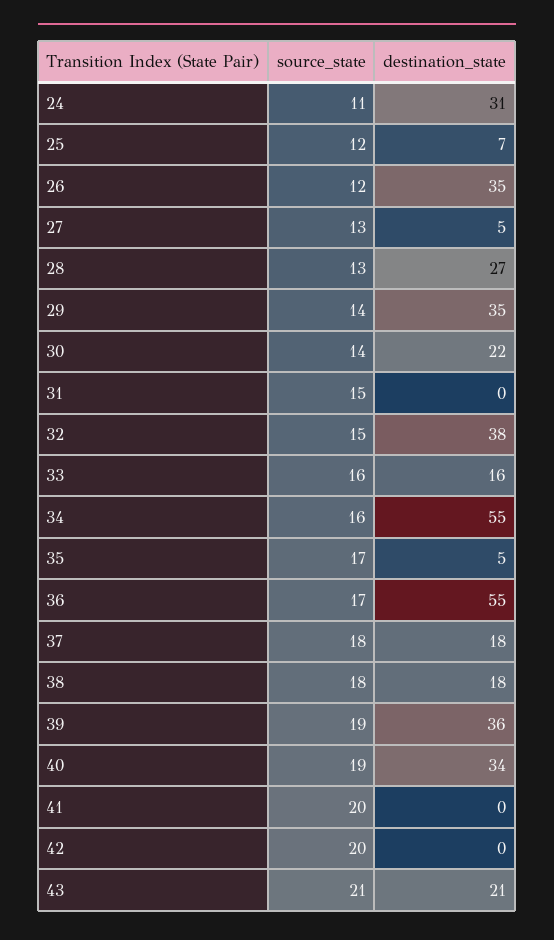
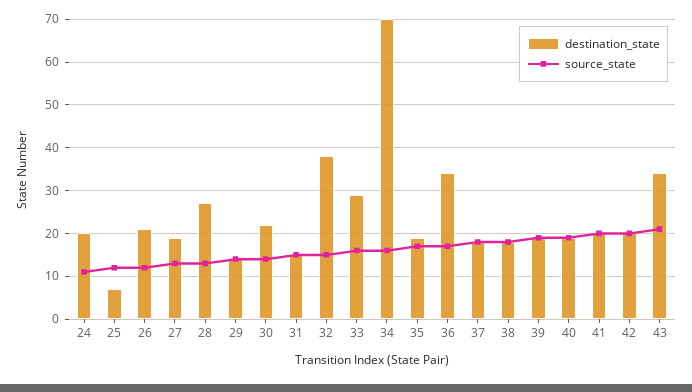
  {
    "source_state": {
      "24": 11,
      "25": 12,
      "26": 12,
      "27": 13,
      "28": 13,
      "29": 14,
      "30": 14,
      "31": 15,
      "32": 15,
      "33": 16,
      "34": 16,
      "35": 17,
      "36": 17,
      "37": 18,
      "38": 18,
      "39": 19,
      "40": 19,
      "41": 20,
      "42": 20,
      "43": 21
    },
    "destination_state": {
-     "24": 31,
+     "24": 20,
      "25": 7,
-     "26": 35,
+     "26": 20,
-     "27": 5,
+     "27": 20,
      "28": 27,
-     "29": 35,
+     "29": 15,
      "30": 22,
-     "31": 0,
+     "31": 15,
      "32": 38,
-     "33": 16,
+     "33": 30,
-     "34": 55,
+     "34": 70,
-     "35": 5,
+     "35": 20,
-     "36": 55,
+     "36": 35,
      "37": 18,
      "38": 18,
-     "39": 36,
+     "39": 20,
-     "40": 34,
+     "40": 20,
-     "41": 0,
+     "41": 20,
-     "42": 0,
+     "42": 20,
-     "43": 21
+     "43": 35
    }
  }

